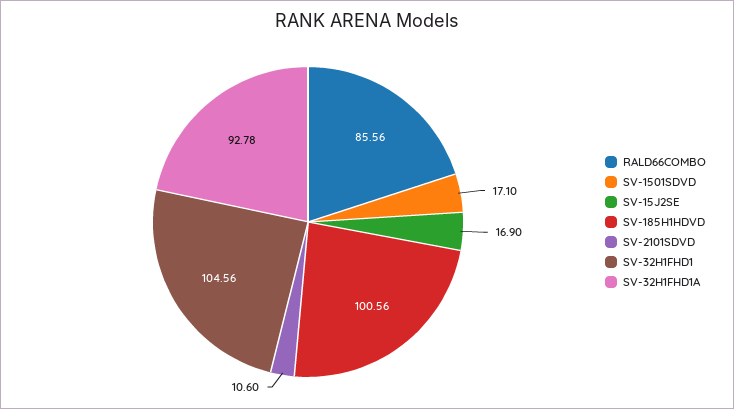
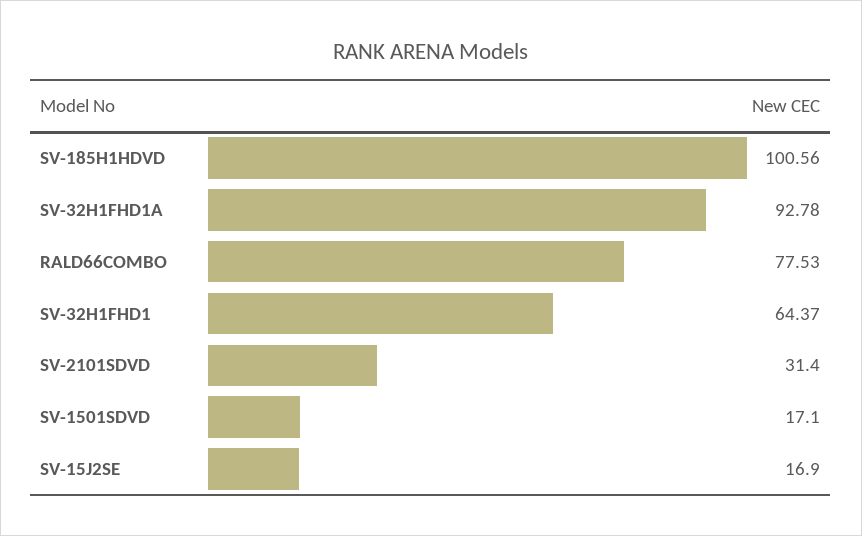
  {
-   "RALD66COMBO": 85.56,
+   "RALD66COMBO": 77.53,
    "SV-1501SDVD": 17.1,
    "SV-15J2SE": 16.9,
    "SV-185H1HDVD": 100.56,
-   "SV-2101SDVD": 10.6,
+   "SV-2101SDVD": 31.4,
-   "SV-32H1FHD1": 104.56,
+   "SV-32H1FHD1": 64.37,
    "SV-32H1FHD1A": 92.78
  }

